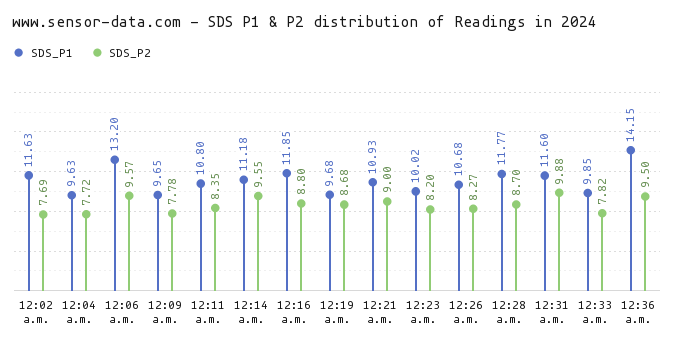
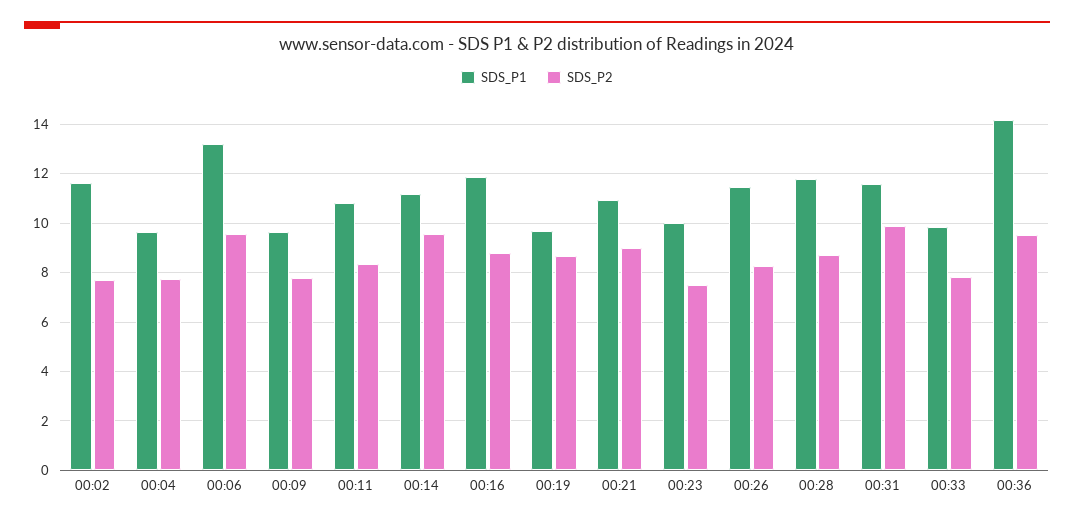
  {
    "SDS_P1": {
      "12:02 a.m.": 11.63,
      "12:04 a.m.": 9.63,
      "12:06 a.m.": 13.2,
      "12:09 a.m.": 9.65,
      "12:11 a.m.": 10.8,
      "12:14 a.m.": 11.18,
      "12:16 a.m.": 11.85,
      "12:19 a.m.": 9.68,
      "12:21 a.m.": 10.93,
      "12:23 a.m.": 10.02,
-     "12:26 a.m.": 10.68,
+     "12:26 a.m.": 11.5,
      "12:28 a.m.": 11.77,
      "12:31 a.m.": 11.6,
      "12:33 a.m.": 9.85,
      "12:36 a.m.": 14.15
    },
    "SDS_P2": {
      "12:02 a.m.": 7.69,
      "12:04 a.m.": 7.72,
      "12:06 a.m.": 9.57,
      "12:09 a.m.": 7.78,
      "12:11 a.m.": 8.35,
      "12:14 a.m.": 9.55,
      "12:16 a.m.": 8.8,
      "12:19 a.m.": 8.68,
      "12:21 a.m.": 9,
-     "12:23 a.m.": 8.2,
+     "12:23 a.m.": 7.5,
      "12:26 a.m.": 8.27,
      "12:28 a.m.": 8.7,
      "12:31 a.m.": 9.88,
      "12:33 a.m.": 7.82,
      "12:36 a.m.": 9.5
    }
  }

